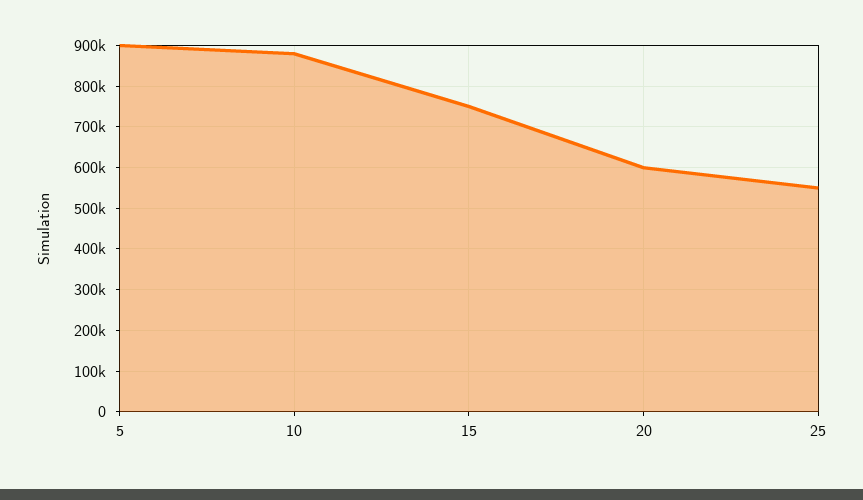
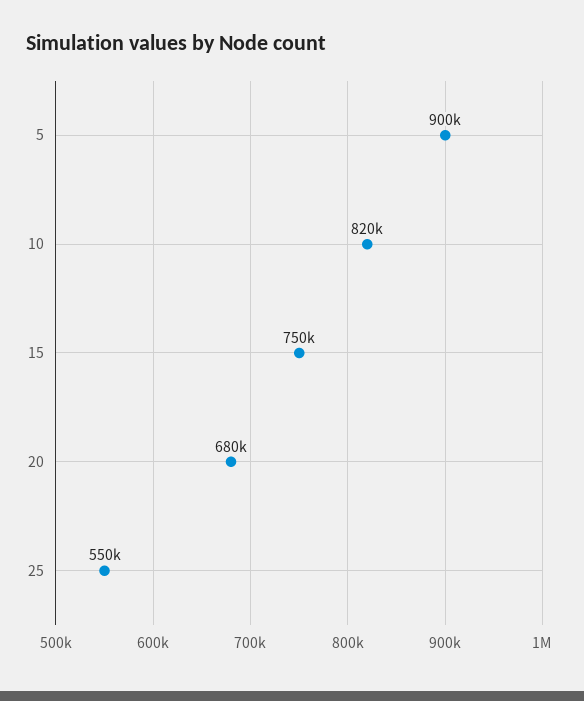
  {
    "5": 900000,
-   "10": 880000,
+   "10": 820000,
    "15": 750000,
-   "20": 600000,
+   "20": 680000,
    "25": 550000
  }

